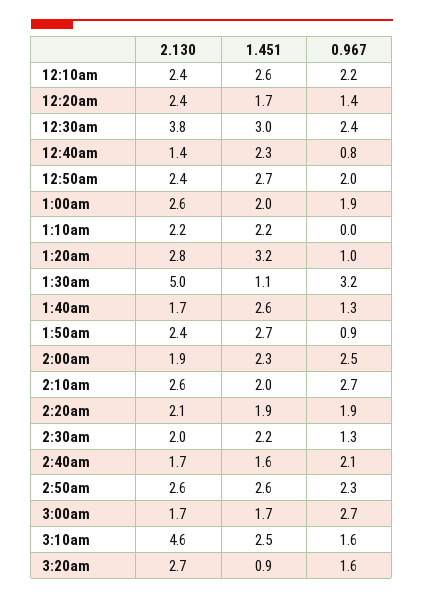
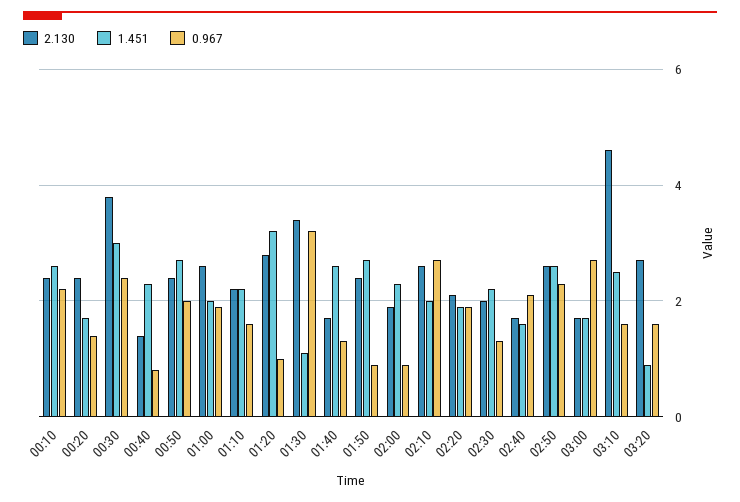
  {
    "2.130": {
      "12:10am": 2.4,
      "12:20am": 2.4,
      "12:30am": 3.8,
      "12:40am": 1.4,
      "12:50am": 2.4,
      "1:00am": 2.6,
      "1:10am": 2.2,
      "1:20am": 2.8,
-     "1:30am": 5,
+     "1:30am": 3.5,
      "1:40am": 1.7,
      "1:50am": 2.4,
      "2:00am": 1.9,
      "2:10am": 2.6,
      "2:20am": 2.1,
      "2:30am": 2,
      "2:40am": 1.7,
      "2:50am": 2.6,
      "3:00am": 1.7,
      "3:10am": 4.6,
      "3:20am": 2.7
    },
    "1.451": {
      "12:10am": 2.6,
      "12:20am": 1.7,
      "12:30am": 3,
      "12:40am": 2.3,
      "12:50am": 2.7,
      "1:00am": 2,
      "1:10am": 2.2,
      "1:20am": 3.2,
      "1:30am": 1.1,
      "1:40am": 2.6,
      "1:50am": 2.7,
      "2:00am": 2.3,
      "2:10am": 2,
      "2:20am": 1.9,
      "2:30am": 2.2,
      "2:40am": 1.6,
      "2:50am": 2.6,
      "3:00am": 1.7,
      "3:10am": 2.5,
      "3:20am": 0.9
    },
    "0.967": {
      "12:10am": 2.2,
      "12:20am": 1.4,
      "12:30am": 2.4,
      "12:40am": 0.8,
      "12:50am": 2,
      "1:00am": 1.9,
-     "1:10am": 0,
+     "1:10am": 1.5,
      "1:20am": 1,
      "1:30am": 3.2,
      "1:40am": 1.3,
      "1:50am": 0.9,
-     "2:00am": 2.5,
+     "2:00am": 1,
      "2:10am": 2.7,
      "2:20am": 1.9,
      "2:30am": 1.3,
      "2:40am": 2.1,
      "2:50am": 2.3,
      "3:00am": 2.7,
      "3:10am": 1.6,
      "3:20am": 1.6
    }
  }

